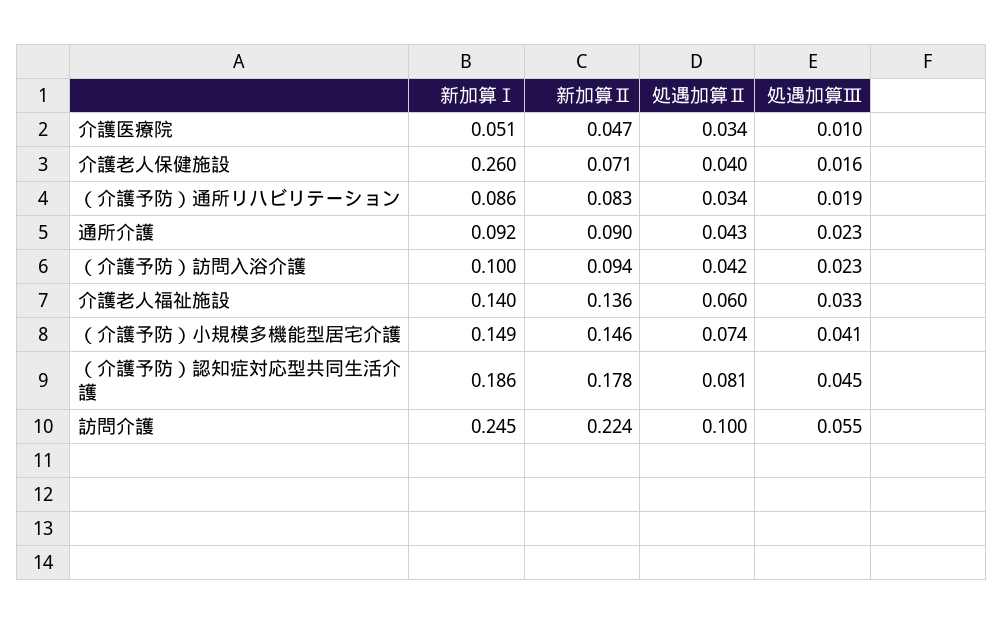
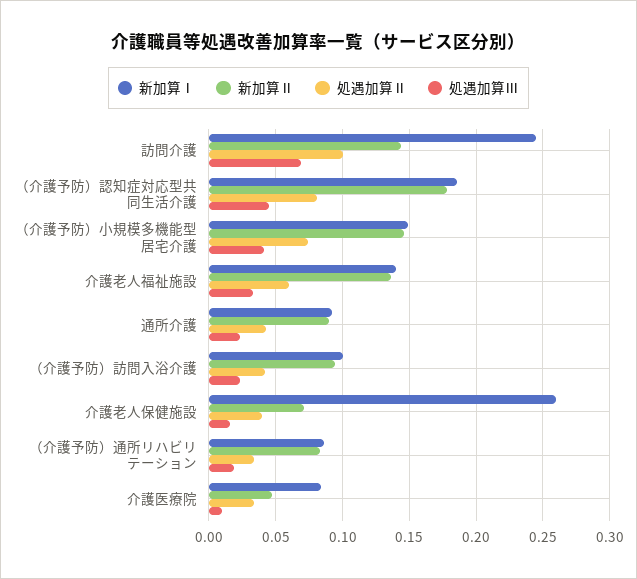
  {
    "新加算Ⅰ": {
-     "介護医療院": 0.051,
+     "介護医療院": 0.085,
      "介護老人保健施設": 0.26,
      "（介護予防）通所リハビリテーション": 0.086,
      "通所介護": 0.092,
      "（介護予防）訪問入浴介護": 0.1,
      "介護老人福祉施設": 0.14,
      "（介護予防）小規模多機能型居宅介護": 0.149,
      "（介護予防）認知症対応型共同生活介護": 0.186,
      "訪問介護": 0.245
    },
    "新加算Ⅱ": {
      "介護医療院": 0.047,
      "介護老人保健施設": 0.071,
      "（介護予防）通所リハビリテーション": 0.083,
      "通所介護": 0.09,
      "（介護予防）訪問入浴介護": 0.094,
      "介護老人福祉施設": 0.136,
      "（介護予防）小規模多機能型居宅介護": 0.146,
      "（介護予防）認知症対応型共同生活介護": 0.178,
-     "訪問介護": 0.224
+     "訪問介護": 0.145
    },
    "処遇加算Ⅱ": {
      "介護医療院": 0.034,
      "介護老人保健施設": 0.04,
      "（介護予防）通所リハビリテーション": 0.034,
      "通所介護": 0.043,
      "（介護予防）訪問入浴介護": 0.042,
      "介護老人福祉施設": 0.06,
      "（介護予防）小規模多機能型居宅介護": 0.074,
      "（介護予防）認知症対応型共同生活介護": 0.081,
      "訪問介護": 0.1
    },
    "処遇加算Ⅲ": {
      "介護医療院": 0.01,
      "介護老人保健施設": 0.016,
      "（介護予防）通所リハビリテーション": 0.019,
      "通所介護": 0.023,
      "（介護予防）訪問入浴介護": 0.023,
      "介護老人福祉施設": 0.033,
      "（介護予防）小規模多機能型居宅介護": 0.041,
      "（介護予防）認知症対応型共同生活介護": 0.045,
-     "訪問介護": 0.055
+     "訪問介護": 0.07
    }
  }

